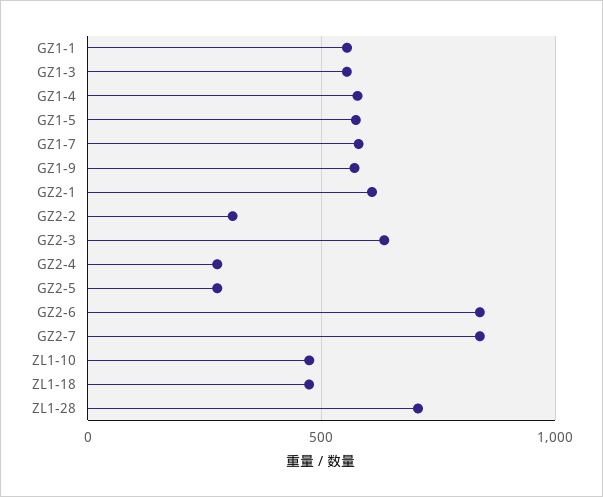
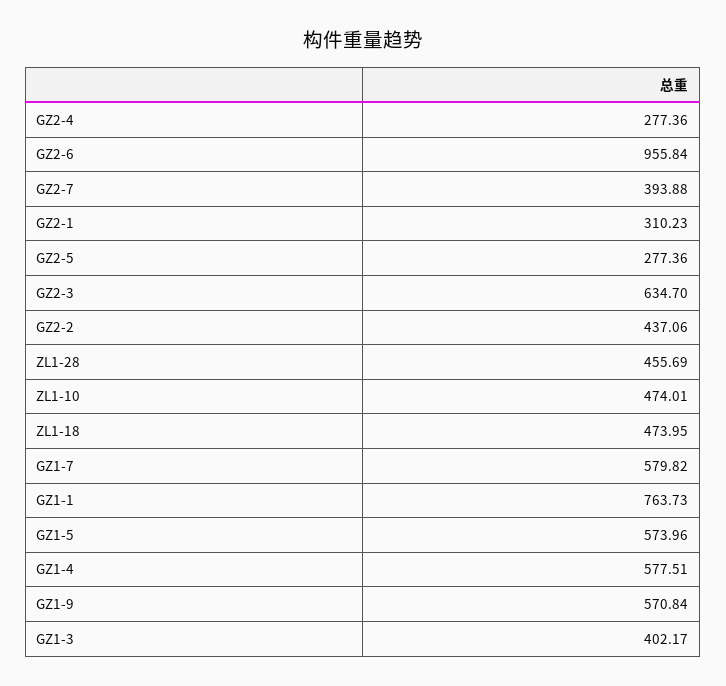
  {
-   "GZ1-1": 550,
+   "GZ1-1": 763.73,
-   "GZ1-3": 550,
+   "GZ1-3": 402.17,
    "GZ1-4": 577.51,
    "GZ1-5": 573.96,
    "GZ1-7": 579.82,
    "GZ1-9": 570.84,
-   "GZ2-1": 600,
+   "GZ2-1": 310.23,
-   "GZ2-2": 300,
+   "GZ2-2": 437.06,
    "GZ2-3": 634.7,
    "GZ2-4": 277.36,
    "GZ2-5": 277.36,
-   "GZ2-6": 850,
+   "GZ2-6": 955.84,
-   "GZ2-7": 850,
+   "GZ2-7": 393.88,
    "ZL1-10": 474.01,
    "ZL1-18": 473.95,
-   "ZL1-28": 700
+   "ZL1-28": 455.69
  }

